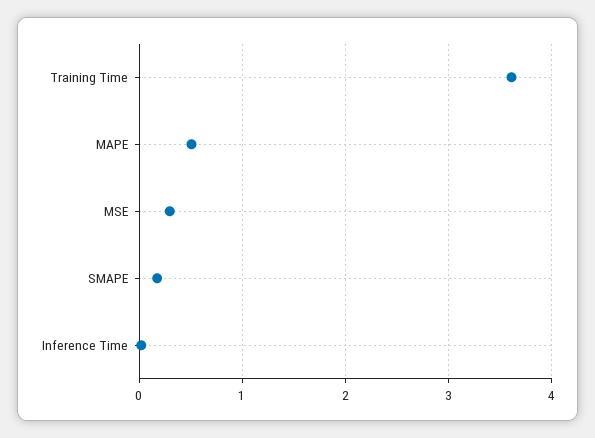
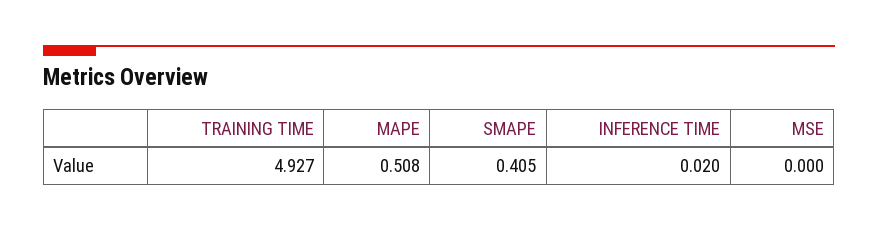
  {
-   "Training Time": 3.6,
+   "Training Time": 4.927,
    "MAPE": 0.508,
-   "MSE": 0.3,
+   "MSE": 0,
-   "SMAPE": 0.2,
+   "SMAPE": 0.405,
    "Inference Time": 0.02
  }

